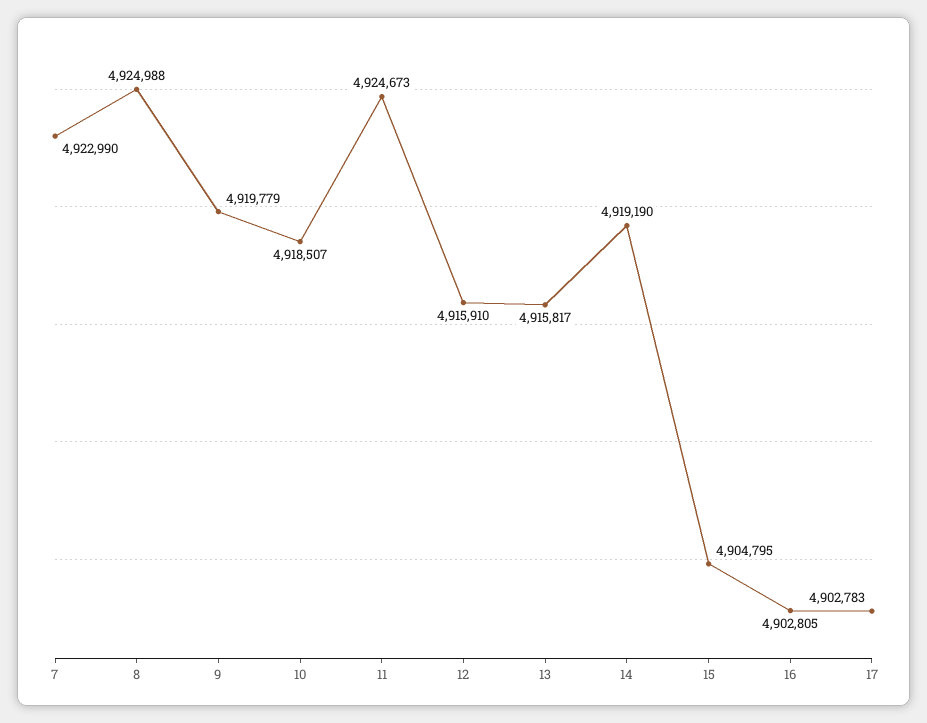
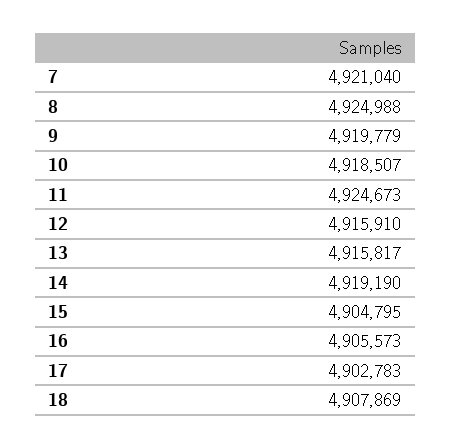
  {
-   "7": 4922990,
+   "7": 4921040,
    "8": 4924988,
    "9": 4919779,
    "10": 4918507,
    "11": 4924673,
    "12": 4915910,
    "13": 4915817,
    "14": 4919190,
    "15": 4904795,
-   "16": 4902805,
+   "16": 4905573,
-   "17": 4902783
+   "17": 4902783,
+   "18": 4907869
  }

